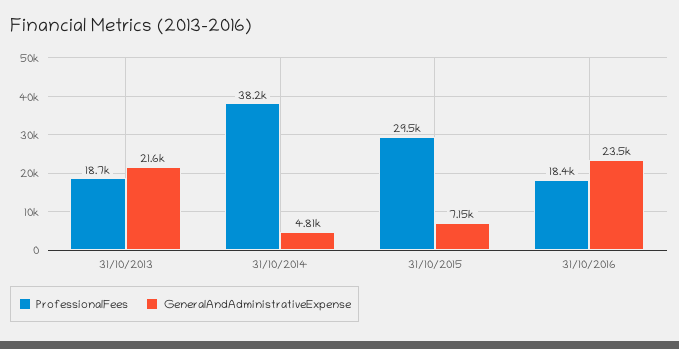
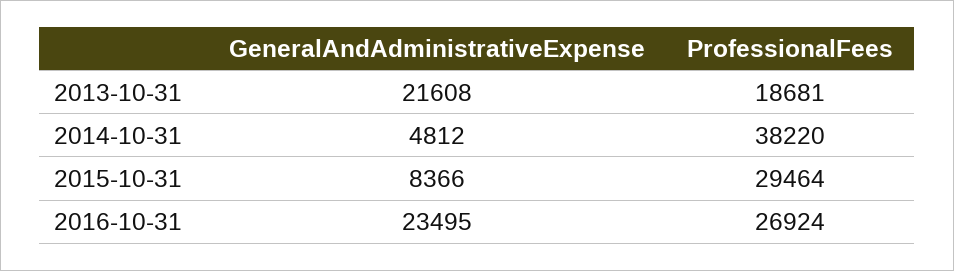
  {
    "ProfessionalFees": {
      "31/10/2013": 18681,
      "31/10/2014": 38220,
      "31/10/2015": 29464,
-     "31/10/2016": 18400
+     "31/10/2016": 26924
    },
    "GeneralAndAdministrativeExpense": {
      "31/10/2013": 21608,
      "31/10/2014": 4812,
-     "31/10/2015": 7150,
+     "31/10/2015": 8366,
      "31/10/2016": 23495
    }
  }

